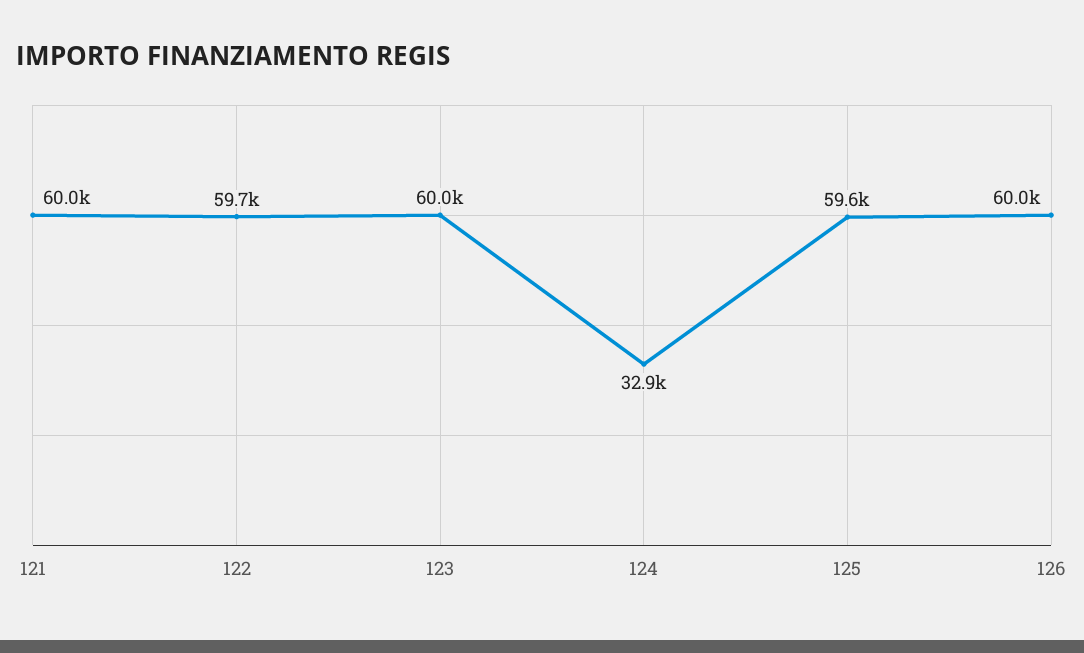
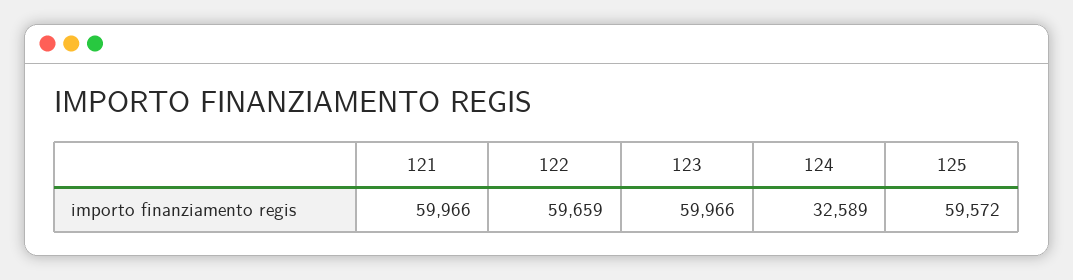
  {
    "121": 59966,
    "122": 59659,
    "123": 59966,
-   "124": 32900,
+   "124": 32589,
-   "125": 59572,
+   "125": 59572
-   "126": 60000
  }

